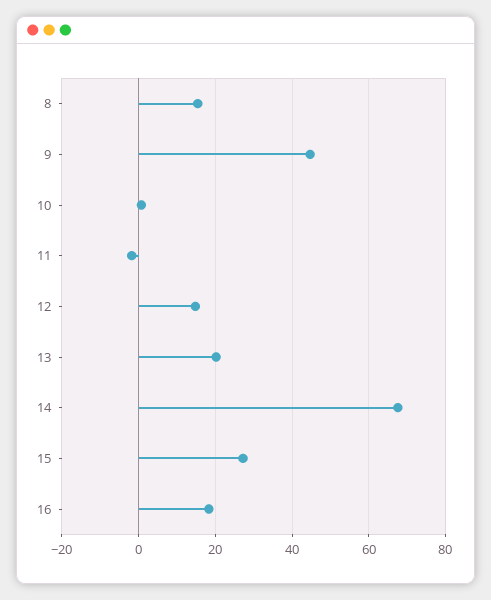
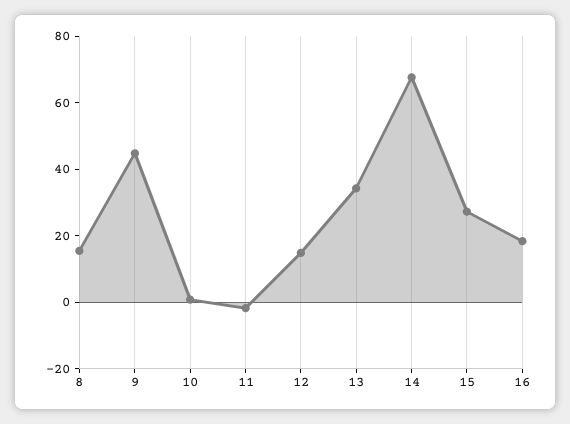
  {
    "8": 16,
    "9": 44,
    "10": 0,
    "11": -2,
    "12": 14,
-   "13": 20,
+   "13": 35,
    "14": 68,
    "15": 28,
    "16": 18
  }

